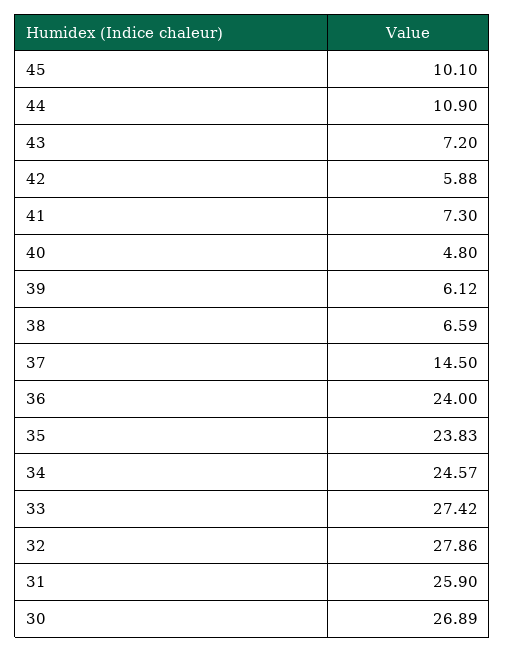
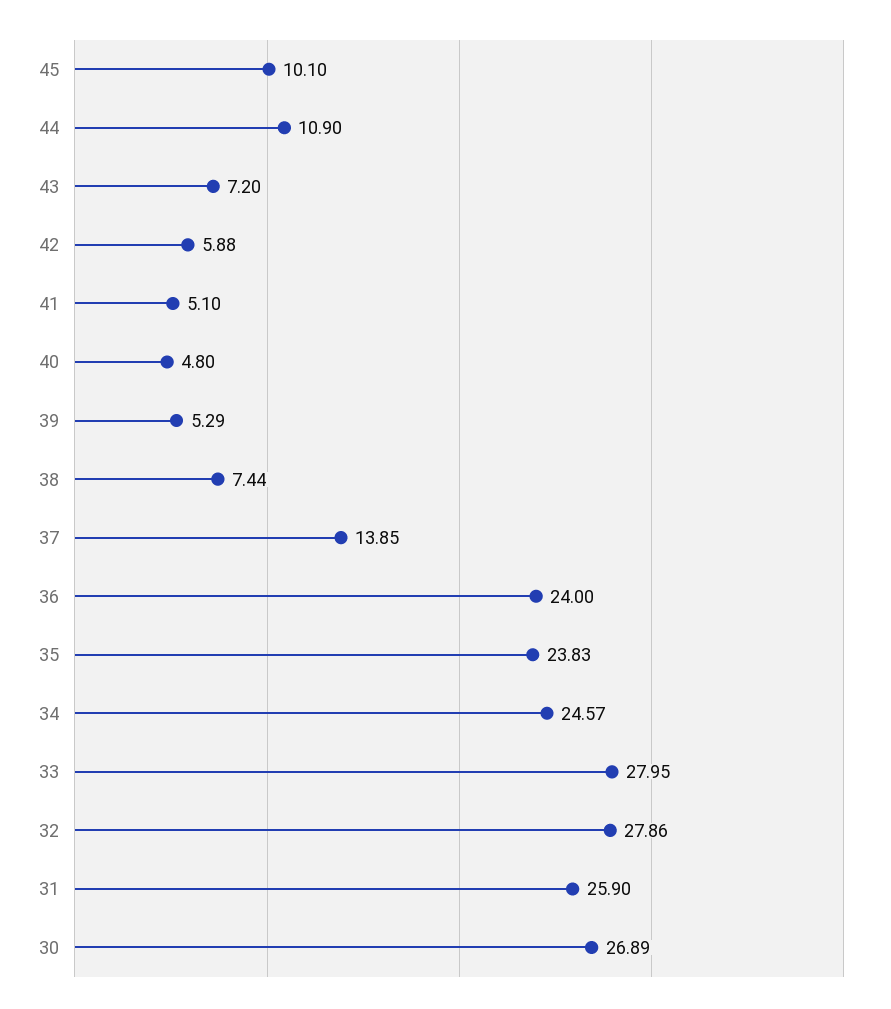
  {
    "45": 10.1,
    "44": 10.9,
    "43": 7.2,
    "42": 5.88,
-   "41": 7.3,
+   "41": 5.1,
    "40": 4.8,
-   "39": 6.12,
+   "39": 5.29,
-   "38": 6.59,
+   "38": 7.44,
-   "37": 14.5,
+   "37": 13.85,
    "36": 24,
    "35": 23.83,
    "34": 24.57,
-   "33": 27.42,
+   "33": 27.95,
    "32": 27.86,
    "31": 25.9,
    "30": 26.89
  }

